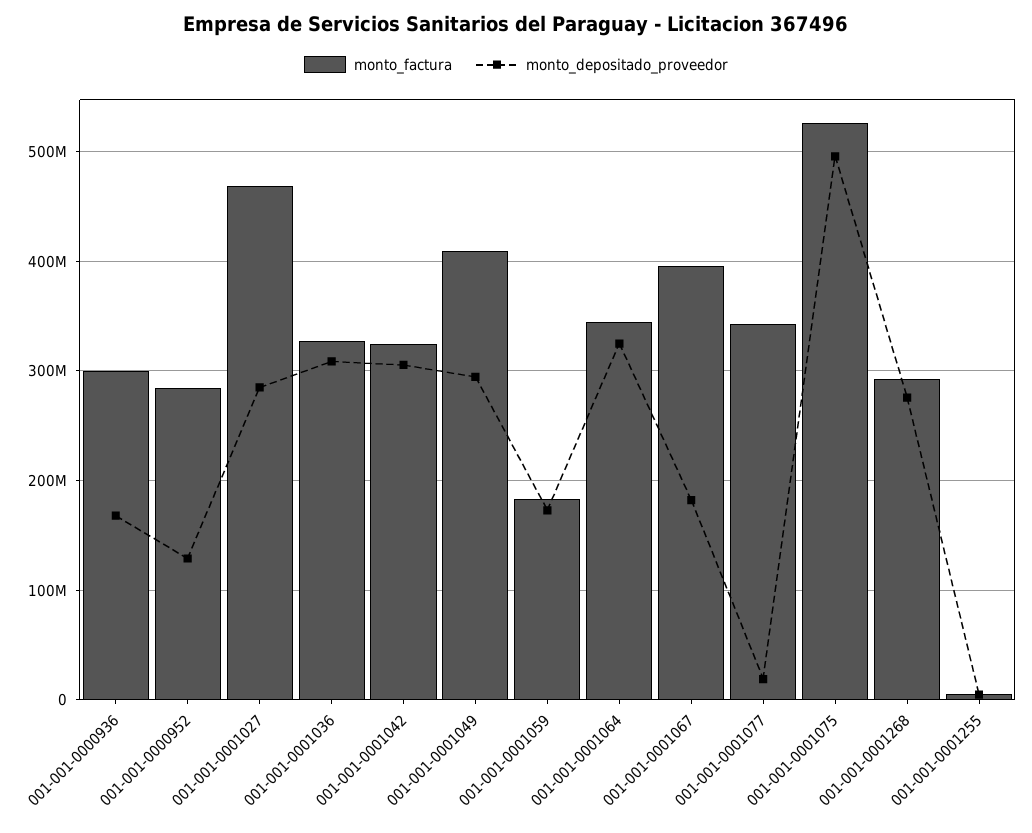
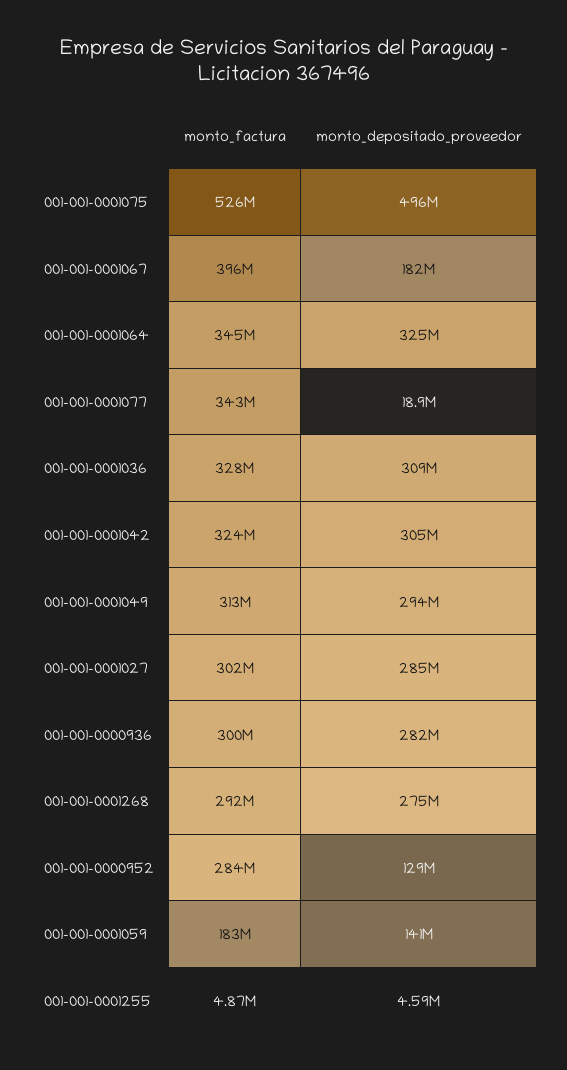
  {
    "monto_factura": {
      "001-001-0000936": 300000000,
      "001-001-0000952": 284000000,
-     "001-001-0001027": 470000000,
+     "001-001-0001027": 302000000,
      "001-001-0001036": 328000000,
      "001-001-0001042": 324000000,
-     "001-001-0001049": 410000000,
+     "001-001-0001049": 313000000,
      "001-001-0001059": 183000000,
      "001-001-0001064": 345000000,
      "001-001-0001067": 396000000,
      "001-001-0001077": 343000000,
      "001-001-0001075": 526000000,
      "001-001-0001268": 292000000,
      "001-001-0001255": 4870000
    },
    "monto_depositado_proveedor": {
-     "001-001-0000936": 170000000,
+     "001-001-0000936": 282000000,
      "001-001-0000952": 129000000,
      "001-001-0001027": 285000000,
      "001-001-0001036": 309000000,
      "001-001-0001042": 305000000,
      "001-001-0001049": 294000000,
-     "001-001-0001059": 170000000,
+     "001-001-0001059": 141000000,
      "001-001-0001064": 325000000,
      "001-001-0001067": 182000000,
      "001-001-0001077": 18900000,
      "001-001-0001075": 496000000,
      "001-001-0001268": 275000000,
      "001-001-0001255": 4590000
    }
  }

